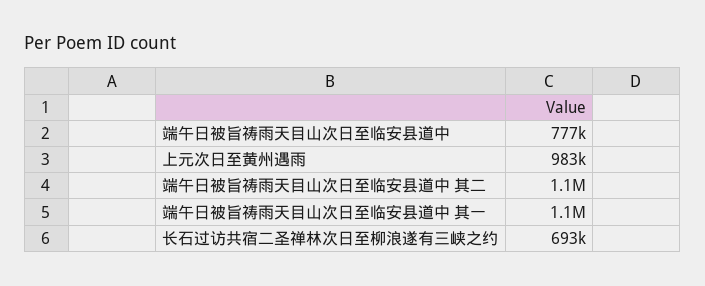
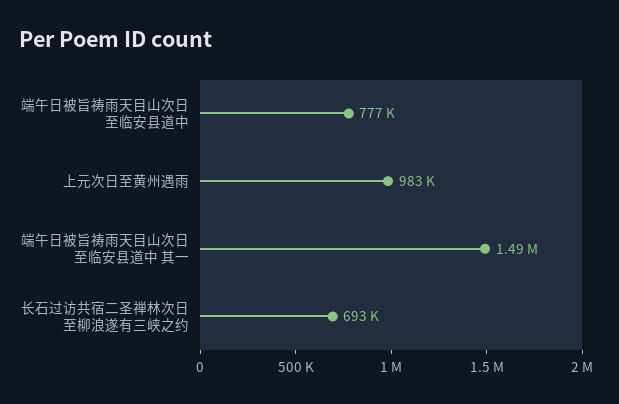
  {
    "端午日被旨祷雨天目山次日至临安县道中": 777000,
    "上元次日至黄州遇雨": 983000,
-   "端午日被旨祷雨天目山次日至临安县道中 其二": 1100000,
-   "端午日被旨祷雨天目山次日至临安县道中 其一": 1100000,
+   "端午日被旨祷雨天目山次日至临安县道中 其一": 1490000,
    "长石过访共宿二圣禅林次日至柳浪遂有三峡之约": 693000
  }

